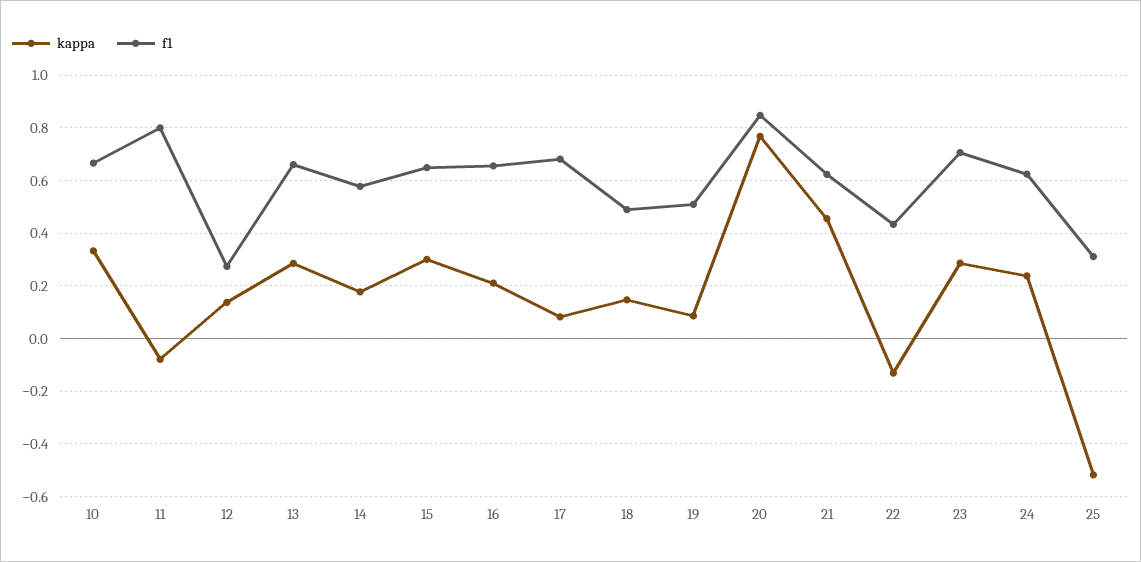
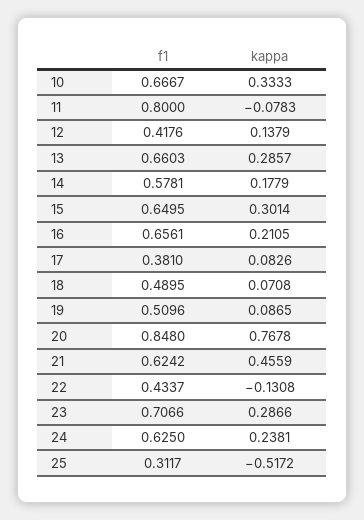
  {
    "kappa": {
      "10": 0.3333,
      "11": -0.0783,
      "12": 0.1379,
      "13": 0.2857,
      "14": 0.1779,
      "15": 0.3014,
      "16": 0.2105,
      "17": 0.0826,
-     "18": 0.15,
+     "18": 0.0708,
      "19": 0.0865,
      "20": 0.7678,
      "21": 0.4559,
      "22": -0.1308,
      "23": 0.2866,
      "24": 0.2381,
      "25": -0.5172
    },
    "f1": {
      "10": 0.6667,
      "11": 0.8,
-     "12": 0.275,
+     "12": 0.4176,
      "13": 0.6603,
      "14": 0.5781,
      "15": 0.6495,
      "16": 0.6561,
-     "17": 0.675,
+     "17": 0.381,
      "18": 0.4895,
      "19": 0.5096,
      "20": 0.848,
      "21": 0.6242,
      "22": 0.4337,
      "23": 0.7066,
      "24": 0.625,
      "25": 0.3117
    }
  }

